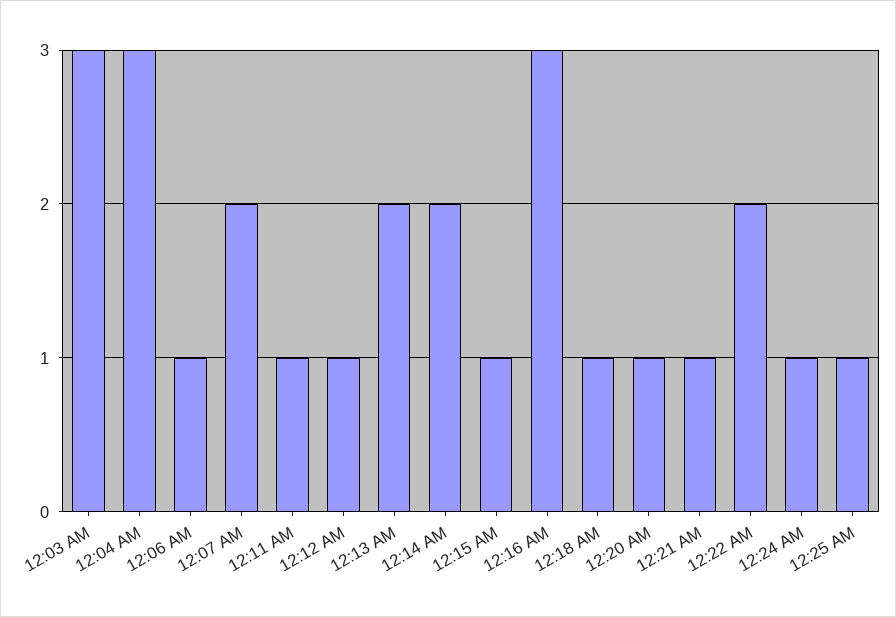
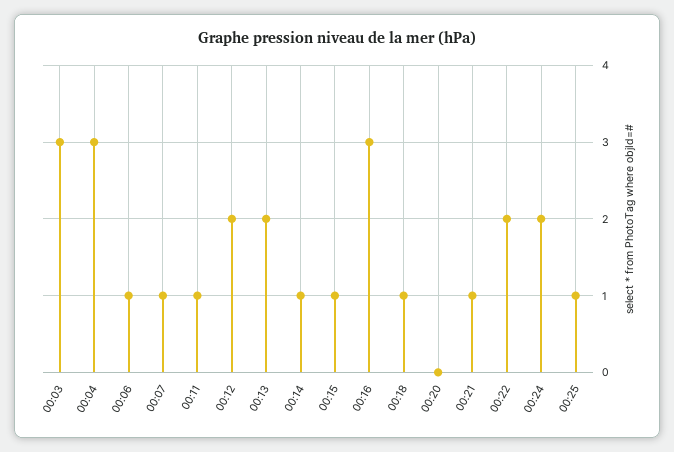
  {
    "12:03 AM": 3,
    "12:04 AM": 3,
    "12:06 AM": 1,
-   "12:07 AM": 2,
+   "12:07 AM": 1,
    "12:11 AM": 1,
-   "12:12 AM": 1,
+   "12:12 AM": 2,
    "12:13 AM": 2,
-   "12:14 AM": 2,
+   "12:14 AM": 1,
    "12:15 AM": 1,
    "12:16 AM": 3,
    "12:18 AM": 1,
-   "12:20 AM": 1,
+   "12:20 AM": 0,
    "12:21 AM": 1,
    "12:22 AM": 2,
-   "12:24 AM": 1,
+   "12:24 AM": 2,
    "12:25 AM": 1
  }

